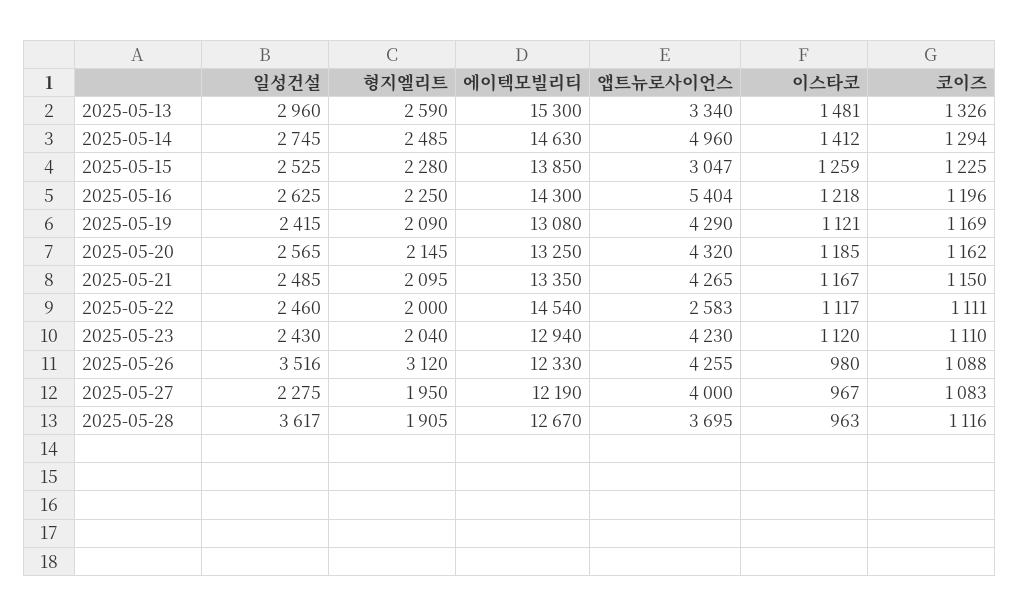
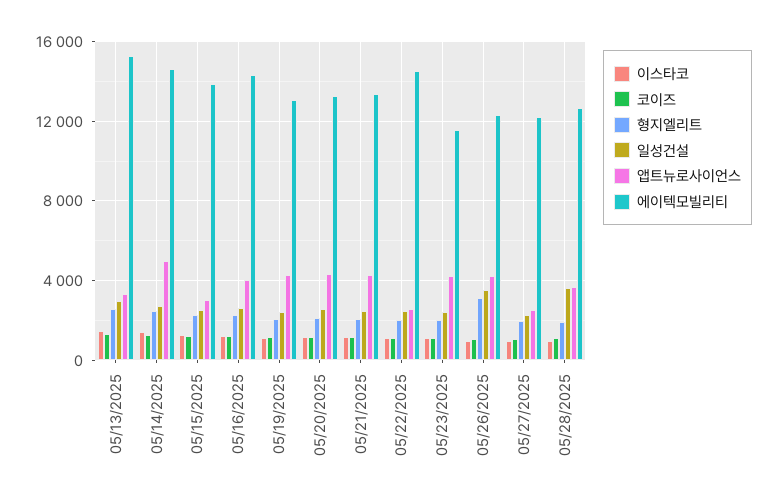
  {
    "일성건설": {
      "2025-05-13": 2960,
      "2025-05-14": 2745,
      "2025-05-15": 2525,
      "2025-05-16": 2625,
      "2025-05-19": 2415,
      "2025-05-20": 2565,
      "2025-05-21": 2485,
      "2025-05-22": 2460,
      "2025-05-23": 2430,
      "2025-05-26": 3516,
      "2025-05-27": 2275,
      "2025-05-28": 3617
    },
    "형지엘리트": {
      "2025-05-13": 2590,
      "2025-05-14": 2485,
      "2025-05-15": 2280,
      "2025-05-16": 2250,
      "2025-05-19": 2090,
      "2025-05-20": 2145,
      "2025-05-21": 2095,
      "2025-05-22": 2000,
      "2025-05-23": 2040,
      "2025-05-26": 3120,
      "2025-05-27": 1950,
      "2025-05-28": 1905
    },
    "에이텍모빌리티": {
      "2025-05-13": 15300,
      "2025-05-14": 14630,
      "2025-05-15": 13850,
      "2025-05-16": 14300,
      "2025-05-19": 13080,
      "2025-05-20": 13250,
      "2025-05-21": 13350,
      "2025-05-22": 14540,
-     "2025-05-23": 12940,
+     "2025-05-23": 11500,
      "2025-05-26": 12330,
      "2025-05-27": 12190,
      "2025-05-28": 12670
    },
    "앱트뉴로사이언스": {
      "2025-05-13": 3340,
      "2025-05-14": 4960,
      "2025-05-15": 3047,
-     "2025-05-16": 5404,
+     "2025-05-16": 4000,
      "2025-05-19": 4290,
      "2025-05-20": 4320,
      "2025-05-21": 4265,
      "2025-05-22": 2583,
      "2025-05-23": 4230,
      "2025-05-26": 4255,
-     "2025-05-27": 4000,
+     "2025-05-27": 2500,
      "2025-05-28": 3695
    },
    "이스타코": {
      "2025-05-13": 1481,
      "2025-05-14": 1412,
      "2025-05-15": 1259,
      "2025-05-16": 1218,
      "2025-05-19": 1121,
      "2025-05-20": 1185,
      "2025-05-21": 1167,
      "2025-05-22": 1117,
      "2025-05-23": 1120,
      "2025-05-26": 980,
      "2025-05-27": 967,
      "2025-05-28": 963
    },
    "코이즈": {
      "2025-05-13": 1326,
      "2025-05-14": 1294,
      "2025-05-15": 1225,
      "2025-05-16": 1196,
      "2025-05-19": 1169,
      "2025-05-20": 1162,
      "2025-05-21": 1150,
      "2025-05-22": 1111,
      "2025-05-23": 1110,
      "2025-05-26": 1088,
      "2025-05-27": 1083,
      "2025-05-28": 1116
    }
  }

